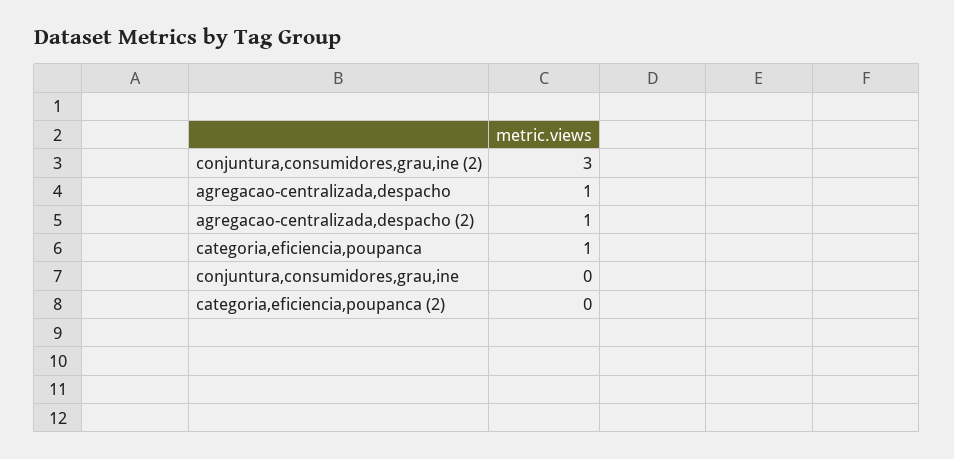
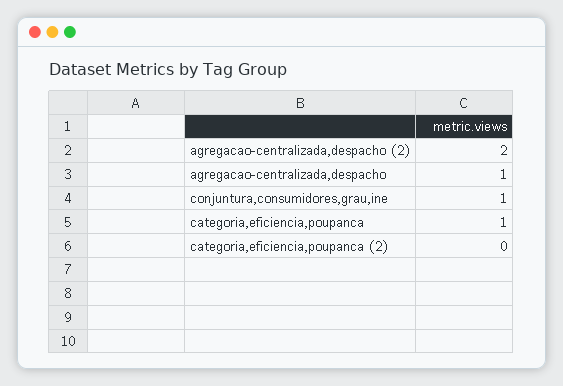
  {
-   "conjuntura,consumidores,grau,ine (2)": 3,
    "agregacao-centralizada,despacho": 1,
-   "agregacao-centralizada,despacho (2)": 1,
+   "agregacao-centralizada,despacho (2)": 2,
    "categoria,eficiencia,poupanca": 1,
-   "conjuntura,consumidores,grau,ine": 0,
+   "conjuntura,consumidores,grau,ine": 1,
    "categoria,eficiencia,poupanca (2)": 0
  }

